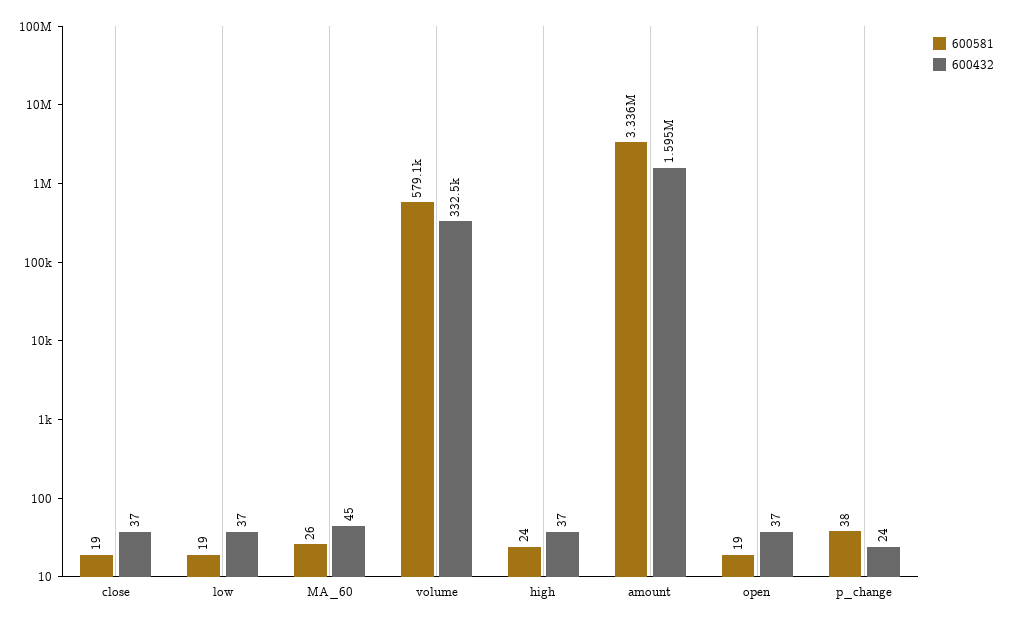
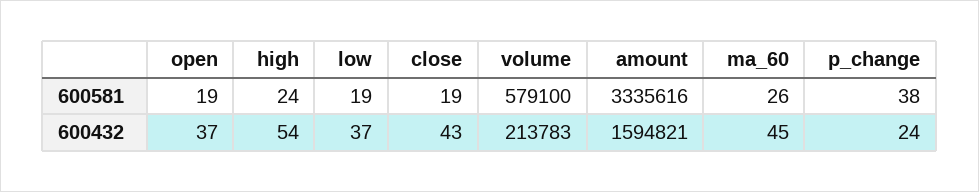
  {
    "600581": {
      "close": 19,
      "low": 19,
      "MA_60": 26,
      "volume": 579100,
      "high": 24,
      "amount": 3335616,
      "open": 19,
      "p_change": 38
    },
    "600432": {
-     "close": 37,
+     "close": 43,
      "low": 37,
      "MA_60": 45,
-     "volume": 332500,
+     "volume": 213783,
-     "high": 37,
+     "high": 54,
      "amount": 1594821,
      "open": 37,
      "p_change": 24
    }
  }

